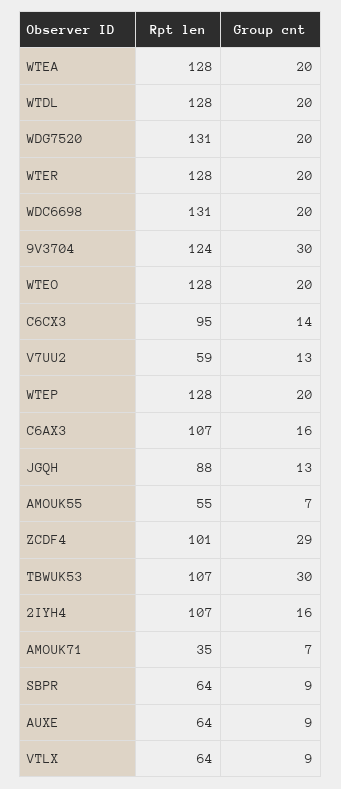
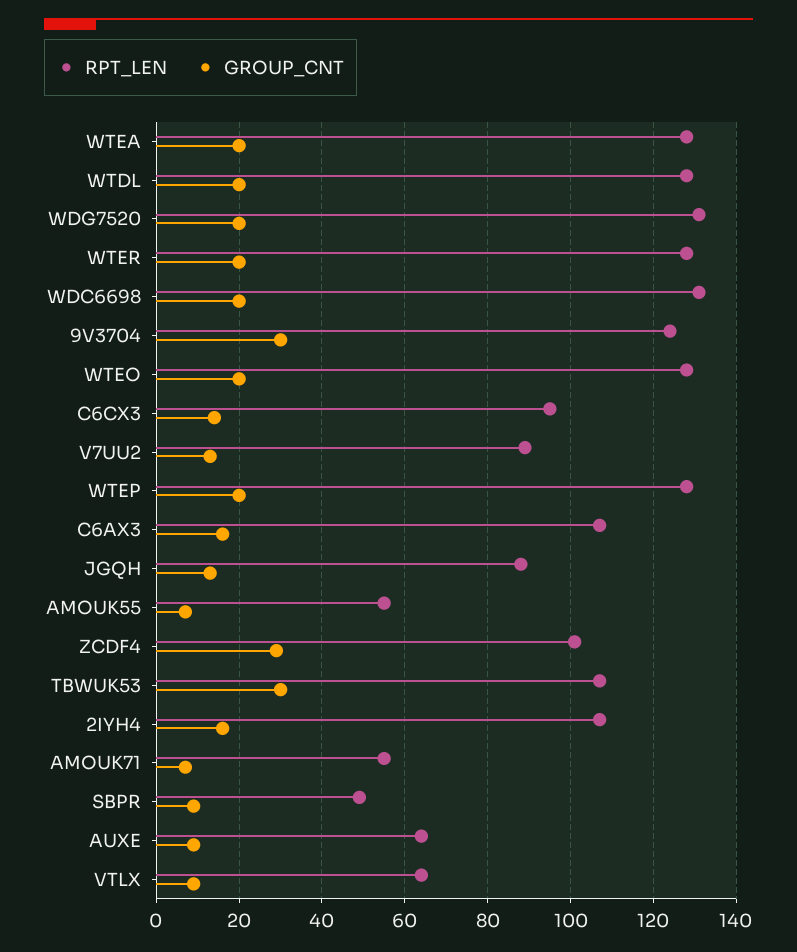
  {
    "Rpt len": {
      "WTEA": 128,
      "WTDL": 128,
      "WDG7520": 131,
      "WTER": 128,
      "WDC6698": 131,
      "9V3704": 124,
      "WTEO": 128,
      "C6CX3": 95,
-     "V7UU2": 59,
+     "V7UU2": 90,
      "WTEP": 128,
      "C6AX3": 107,
      "JGQH": 88,
      "AMOUK55": 55,
      "ZCDF4": 101,
      "TBWUK53": 107,
      "2IYH4": 107,
-     "AMOUK71": 35,
+     "AMOUK71": 55,
-     "SBPR": 64,
+     "SBPR": 50,
      "AUXE": 64,
      "VTLX": 64
    },
    "Group cnt": {
      "WTEA": 20,
      "WTDL": 20,
      "WDG7520": 20,
      "WTER": 20,
      "WDC6698": 20,
      "9V3704": 30,
      "WTEO": 20,
      "C6CX3": 14,
      "V7UU2": 13,
      "WTEP": 20,
      "C6AX3": 16,
      "JGQH": 13,
      "AMOUK55": 7,
      "ZCDF4": 29,
      "TBWUK53": 30,
      "2IYH4": 16,
      "AMOUK71": 7,
      "SBPR": 9,
      "AUXE": 9,
      "VTLX": 9
    }
  }

